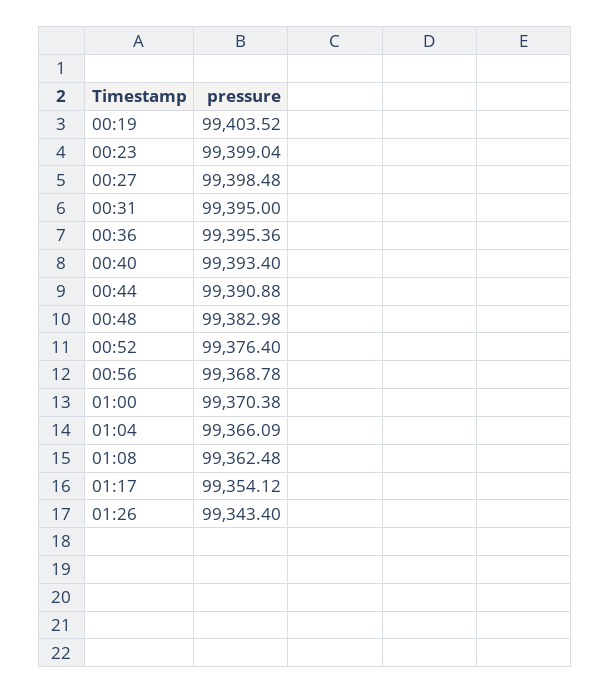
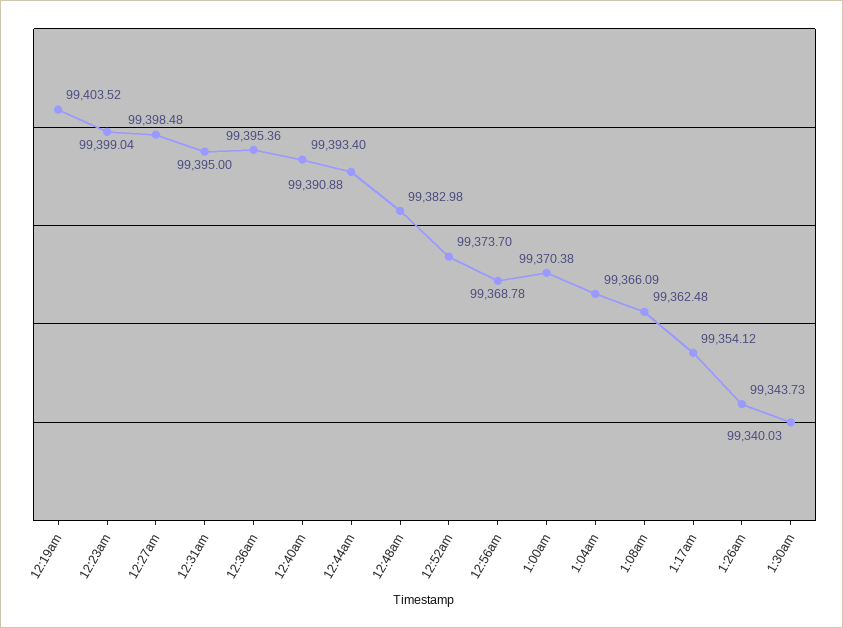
  {
    "00:19": 99403.52,
    "00:23": 99399.04,
    "00:27": 99398.48,
    "00:31": 99395,
    "00:36": 99395.36,
    "00:40": 99393.4,
    "00:44": 99390.88,
    "00:48": 99382.98,
-   "00:52": 99376.4,
+   "00:52": 99373.7,
    "00:56": 99368.78,
    "01:00": 99370.38,
    "01:04": 99366.09,
    "01:08": 99362.48,
    "01:17": 99354.12,
-   "01:26": 99343.4
+   "01:26": 99343.73,
+   "1:30am": 99340.03
  }

